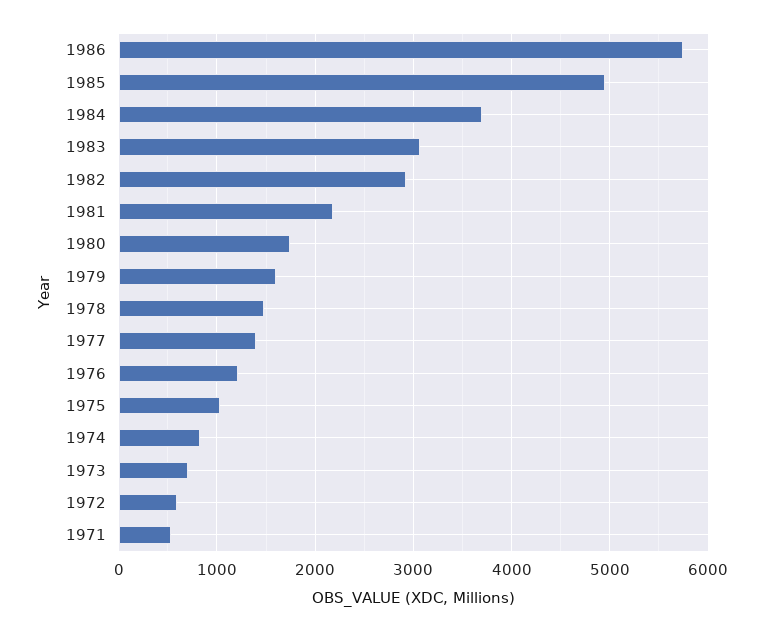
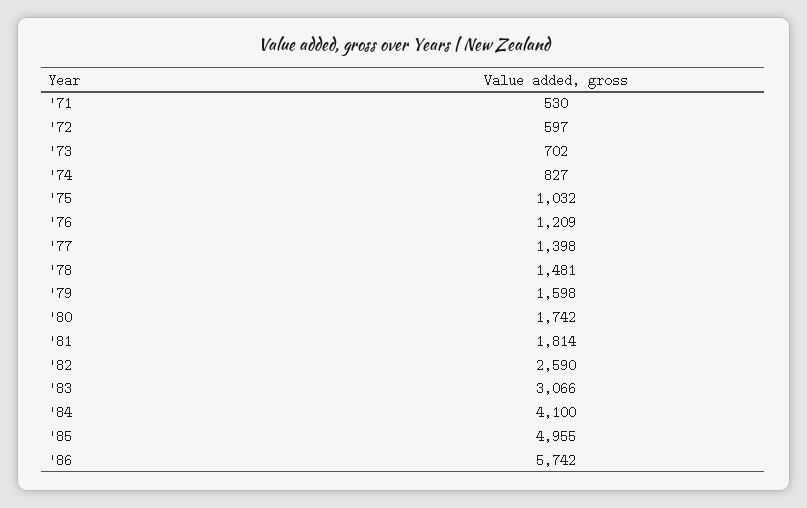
  {
    "1986": 5742,
    "1985": 4955,
-   "1984": 3700,
+   "1984": 4100,
    "1983": 3066,
-   "1982": 2900,
+   "1982": 2590,
-   "1981": 2200,
+   "1981": 1814,
    "1980": 1742,
    "1979": 1598,
    "1978": 1481,
    "1977": 1398,
    "1976": 1209,
    "1975": 1032,
    "1974": 827,
    "1973": 702,
    "1972": 597,
    "1971": 530
  }

